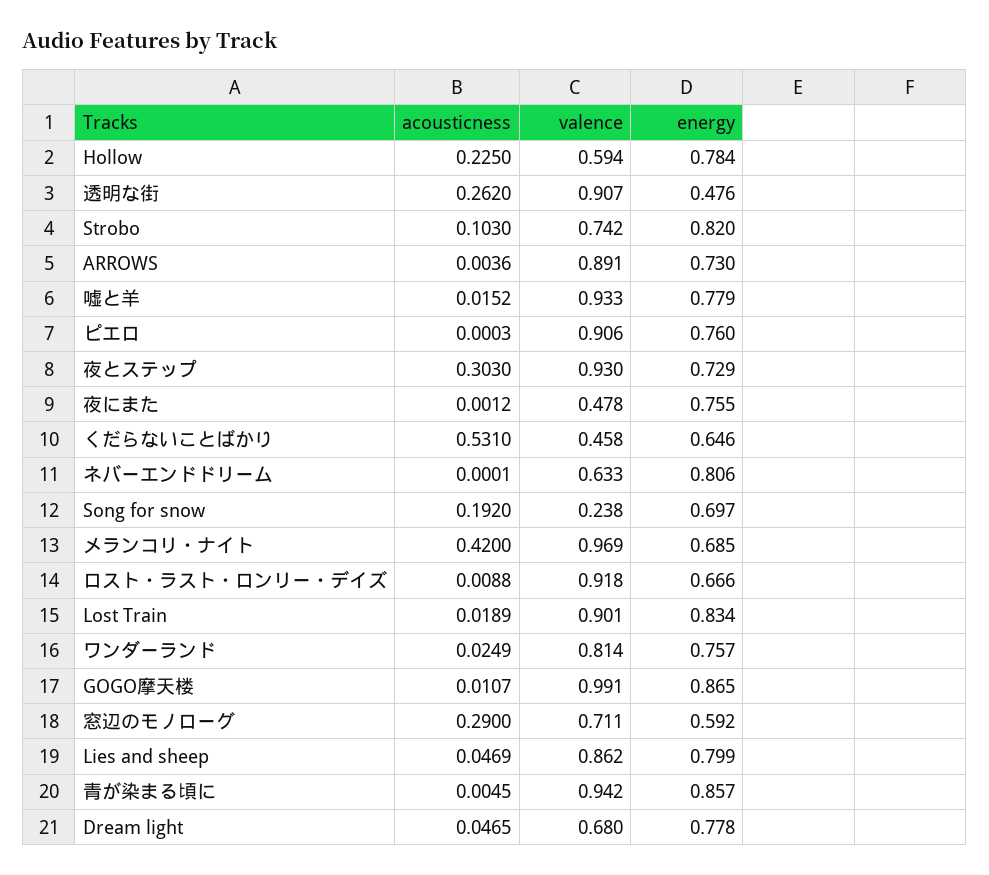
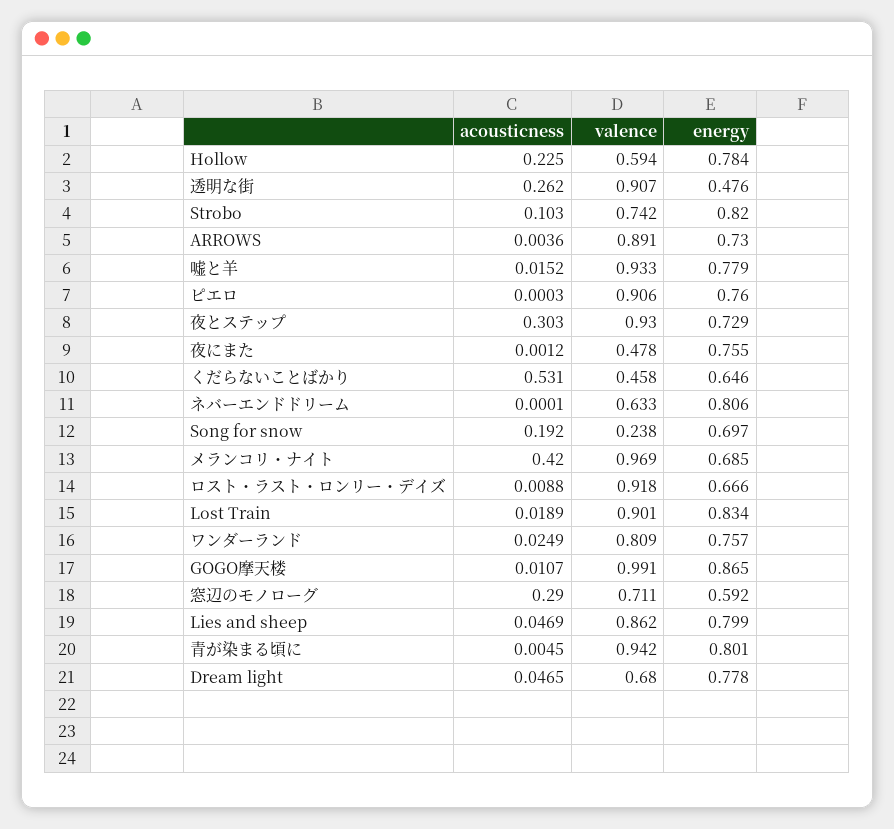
  {
    "acousticness": {
      "Hollow": 0.225,
      "透明な街": 0.262,
      "Strobo": 0.103,
      "ARROWS": 0.0036,
      "嘘と羊": 0.0152,
      "ピエロ": 0.0003,
      "夜とステップ": 0.303,
      "夜にまた": 0.0012,
      "くだらないことばかり": 0.531,
      "ネバーエンドドリーム": 0.0001,
      "Song for snow": 0.192,
      "メランコリ・ナイト": 0.42,
      "ロスト・ラスト・ロンリー・デイズ": 0.0088,
      "Lost Train": 0.0189,
      "ワンダーランド": 0.0249,
      "GOGO摩天楼": 0.0107,
      "窓辺のモノローグ": 0.29,
      "Lies and sheep": 0.0469,
      "青が染まる頃に": 0.0045,
      "Dream light": 0.0465
    },
    "valence": {
      "Hollow": 0.594,
      "透明な街": 0.907,
      "Strobo": 0.742,
      "ARROWS": 0.891,
      "嘘と羊": 0.933,
      "ピエロ": 0.906,
      "夜とステップ": 0.93,
      "夜にまた": 0.478,
      "くだらないことばかり": 0.458,
      "ネバーエンドドリーム": 0.633,
      "Song for snow": 0.238,
      "メランコリ・ナイト": 0.969,
      "ロスト・ラスト・ロンリー・デイズ": 0.918,
      "Lost Train": 0.901,
-     "ワンダーランド": 0.814,
+     "ワンダーランド": 0.809,
      "GOGO摩天楼": 0.991,
      "窓辺のモノローグ": 0.711,
      "Lies and sheep": 0.862,
      "青が染まる頃に": 0.942,
      "Dream light": 0.68
    },
    "energy": {
      "Hollow": 0.784,
      "透明な街": 0.476,
      "Strobo": 0.82,
      "ARROWS": 0.73,
      "嘘と羊": 0.779,
      "ピエロ": 0.76,
      "夜とステップ": 0.729,
      "夜にまた": 0.755,
      "くだらないことばかり": 0.646,
      "ネバーエンドドリーム": 0.806,
      "Song for snow": 0.697,
      "メランコリ・ナイト": 0.685,
      "ロスト・ラスト・ロンリー・デイズ": 0.666,
      "Lost Train": 0.834,
      "ワンダーランド": 0.757,
      "GOGO摩天楼": 0.865,
      "窓辺のモノローグ": 0.592,
      "Lies and sheep": 0.799,
-     "青が染まる頃に": 0.857,
+     "青が染まる頃に": 0.801,
      "Dream light": 0.778
    }
  }

